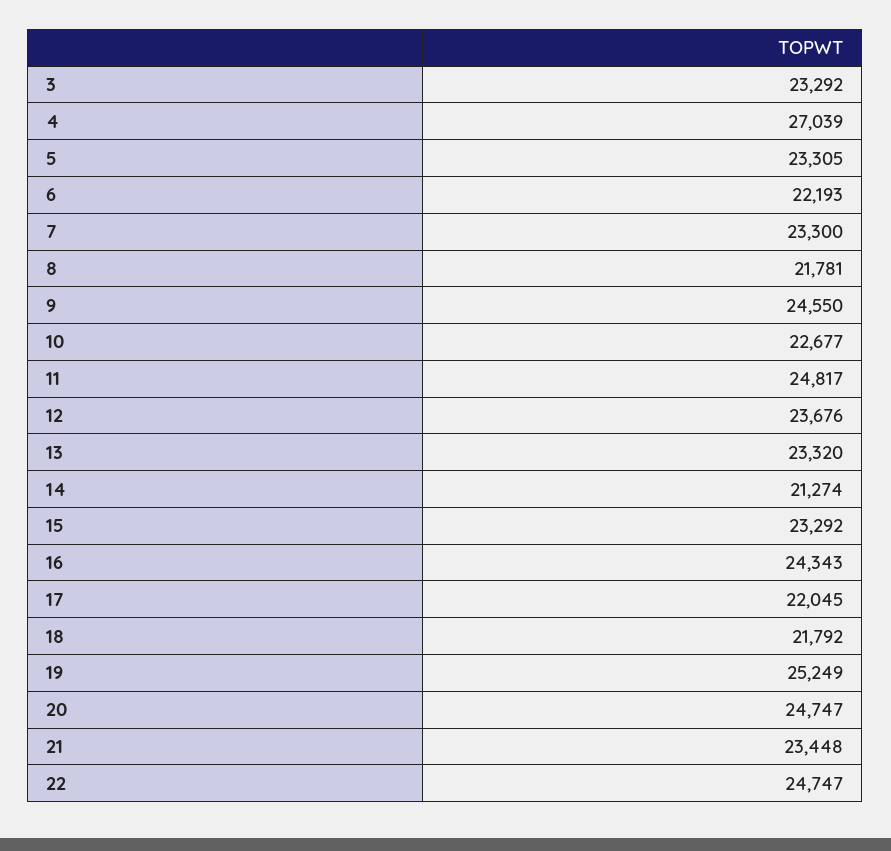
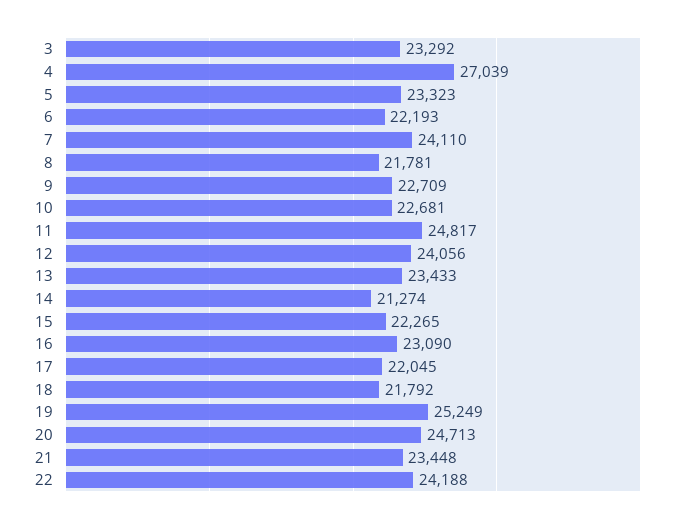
  {
    "3": 23292,
    "4": 27039,
-   "5": 23305,
+   "5": 23323,
    "6": 22193,
-   "7": 23300,
+   "7": 24110,
    "8": 21781,
-   "9": 24550,
+   "9": 22709,
-   "10": 22677,
+   "10": 22681,
    "11": 24817,
-   "12": 23676,
+   "12": 24056,
-   "13": 23320,
+   "13": 23433,
    "14": 21274,
-   "15": 23292,
+   "15": 22265,
-   "16": 24343,
+   "16": 23090,
    "17": 22045,
    "18": 21792,
    "19": 25249,
-   "20": 24747,
+   "20": 24713,
    "21": 23448,
-   "22": 24747
+   "22": 24188
  }

